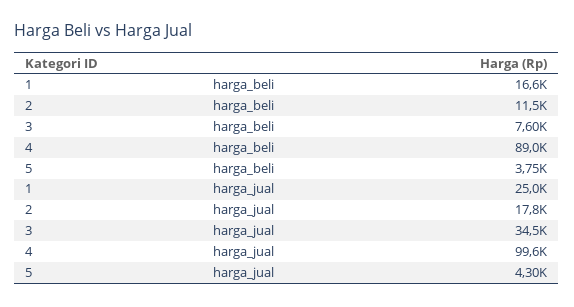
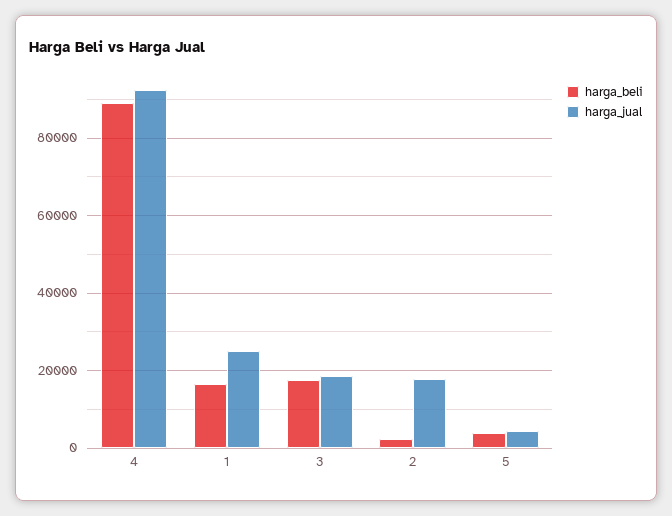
  {
    "harga_beli": {
      "1": 16600,
-     "2": 11500,
+     "2": 2000,
-     "3": 7600,
+     "3": 18000,
      "4": 89000,
      "5": 3750
    },
    "harga_jual": {
      "1": 25000,
      "2": 17800,
-     "3": 34500,
+     "3": 18000,
-     "4": 99600,
+     "4": 92000,
      "5": 4300
    }
  }

